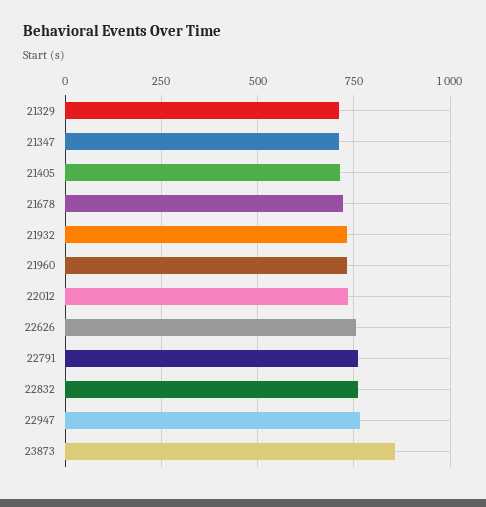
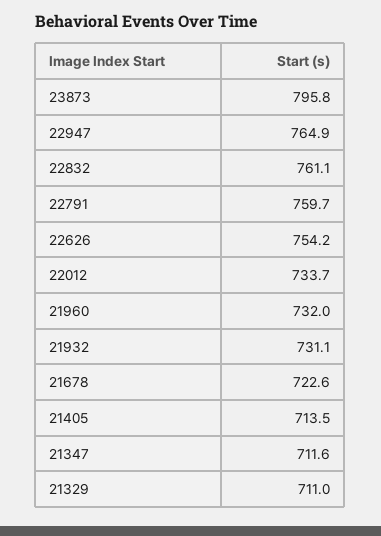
  {
    "21329": 711,
    "21347": 711.6,
    "21405": 713.5,
    "21678": 722.6,
    "21932": 731.1,
    "21960": 732,
    "22012": 733.7,
    "22626": 754.2,
    "22791": 759.7,
    "22832": 761.1,
    "22947": 764.9,
-   "23873": 850
+   "23873": 795.8
  }

